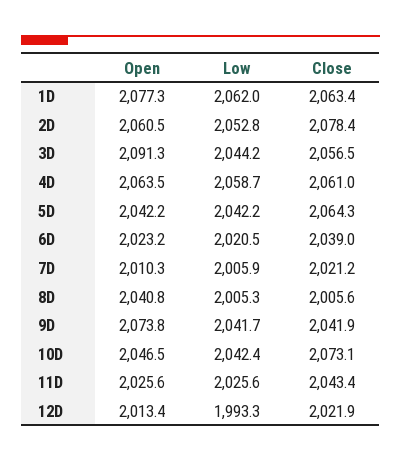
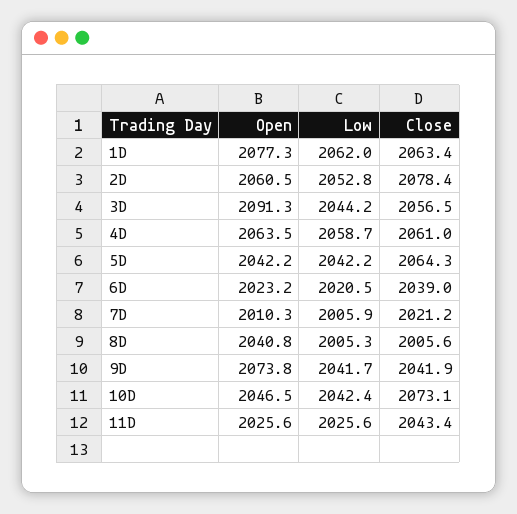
  {
    "Open": {
      "1D": 2077.3,
      "2D": 2060.5,
      "3D": 2091.3,
      "4D": 2063.5,
      "5D": 2042.2,
      "6D": 2023.2,
      "7D": 2010.3,
      "8D": 2040.8,
      "9D": 2073.8,
      "10D": 2046.5,
-     "11D": 2025.6,
+     "11D": 2025.6
-     "12D": 2013.4
    },
    "Low": {
      "1D": 2062,
      "2D": 2052.8,
      "3D": 2044.2,
      "4D": 2058.7,
      "5D": 2042.2,
      "6D": 2020.5,
      "7D": 2005.9,
      "8D": 2005.3,
      "9D": 2041.7,
      "10D": 2042.4,
-     "11D": 2025.6,
+     "11D": 2025.6
-     "12D": 1993.3
    },
    "Close": {
      "1D": 2063.4,
      "2D": 2078.4,
      "3D": 2056.5,
      "4D": 2061,
      "5D": 2064.3,
      "6D": 2039,
      "7D": 2021.2,
      "8D": 2005.6,
      "9D": 2041.9,
      "10D": 2073.1,
-     "11D": 2043.4,
+     "11D": 2043.4
-     "12D": 2021.9
    }
  }

